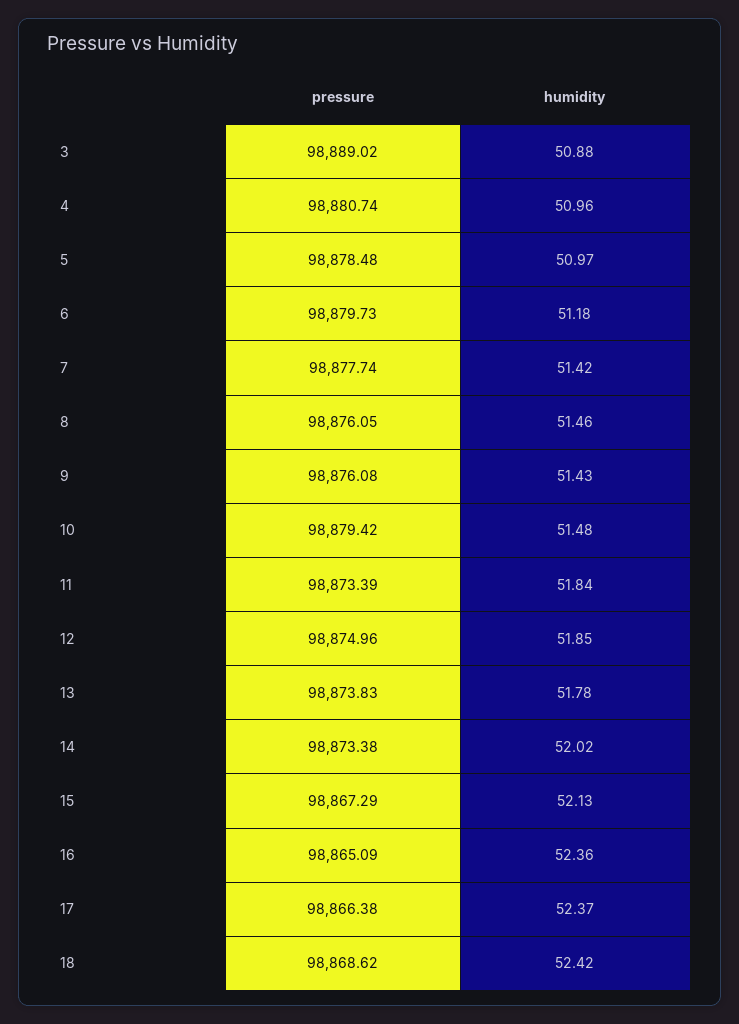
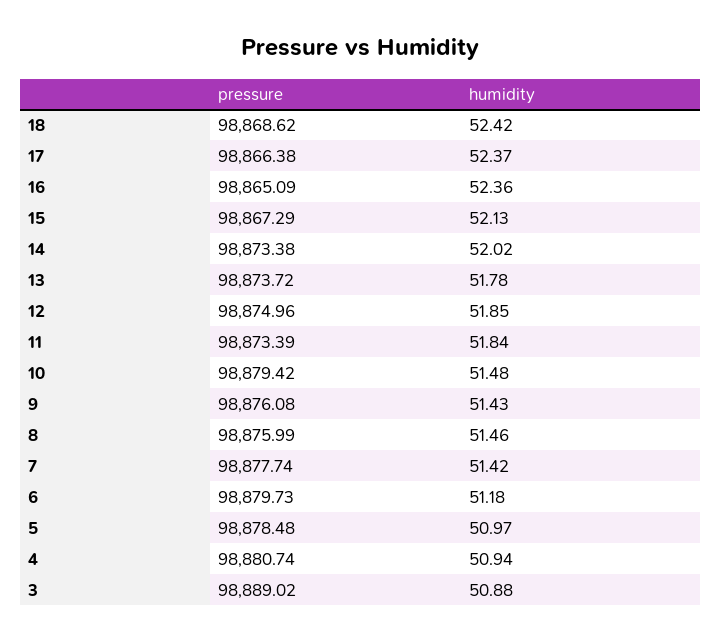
  {
    "pressure": {
      "3": 98889.02,
      "4": 98880.74,
      "5": 98878.48,
      "6": 98879.73,
      "7": 98877.74,
-     "8": 98876.05,
+     "8": 98875.99,
      "9": 98876.08,
      "10": 98879.42,
      "11": 98873.39,
      "12": 98874.96,
-     "13": 98873.83,
+     "13": 98873.72,
      "14": 98873.38,
      "15": 98867.29,
      "16": 98865.09,
      "17": 98866.38,
      "18": 98868.62
    },
    "humidity": {
      "3": 50.88,
-     "4": 50.96,
+     "4": 50.94,
      "5": 50.97,
      "6": 51.18,
      "7": 51.42,
      "8": 51.46,
      "9": 51.43,
      "10": 51.48,
      "11": 51.84,
      "12": 51.85,
      "13": 51.78,
      "14": 52.02,
      "15": 52.13,
      "16": 52.36,
      "17": 52.37,
      "18": 52.42
    }
  }

